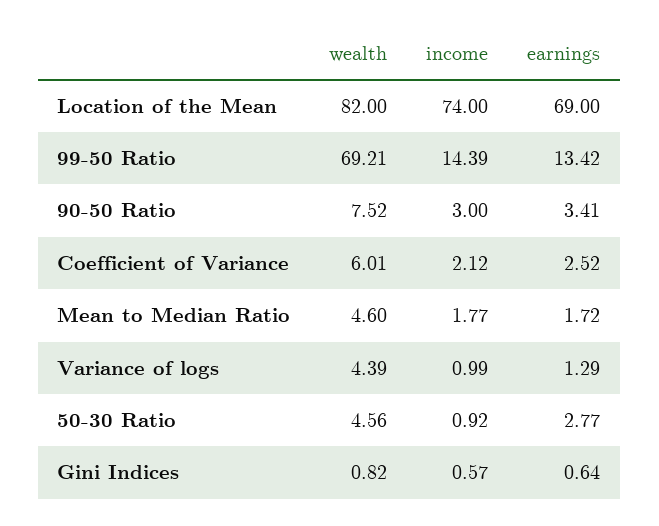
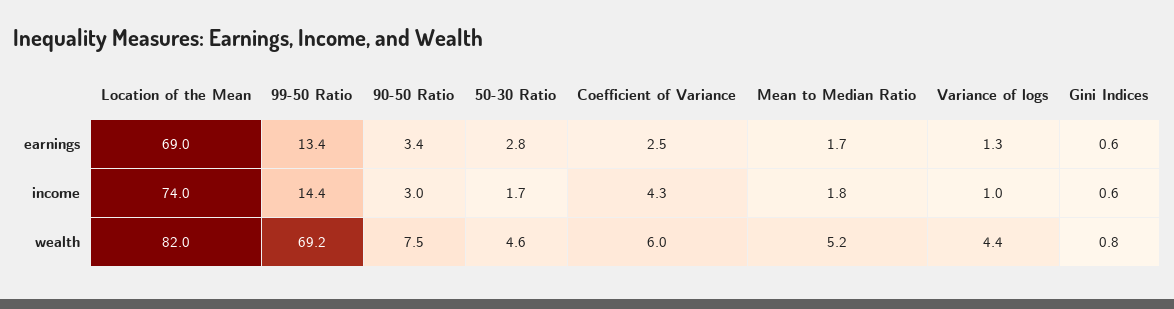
  {
    "wealth": {
      "Location of the Mean": 82,
      "99-50 Ratio": 69.21,
      "90-50 Ratio": 7.52,
      "Coefficient of Variance": 6.01,
-     "Mean to Median Ratio": 4.6,
+     "Mean to Median Ratio": 5.2,
      "Variance of logs": 4.39,
      "50-30 Ratio": 4.56,
      "Gini Indices": 0.82
    },
    "income": {
      "Location of the Mean": 74,
      "99-50 Ratio": 14.39,
      "90-50 Ratio": 3,
-     "Coefficient of Variance": 2.12,
+     "Coefficient of Variance": 4.3,
      "Mean to Median Ratio": 1.77,
      "Variance of logs": 0.99,
-     "50-30 Ratio": 0.92,
+     "50-30 Ratio": 1.7,
      "Gini Indices": 0.57
    },
    "earnings": {
      "Location of the Mean": 69,
      "99-50 Ratio": 13.42,
      "90-50 Ratio": 3.41,
      "Coefficient of Variance": 2.52,
      "Mean to Median Ratio": 1.72,
      "Variance of logs": 1.29,
      "50-30 Ratio": 2.77,
      "Gini Indices": 0.64
    }
  }

